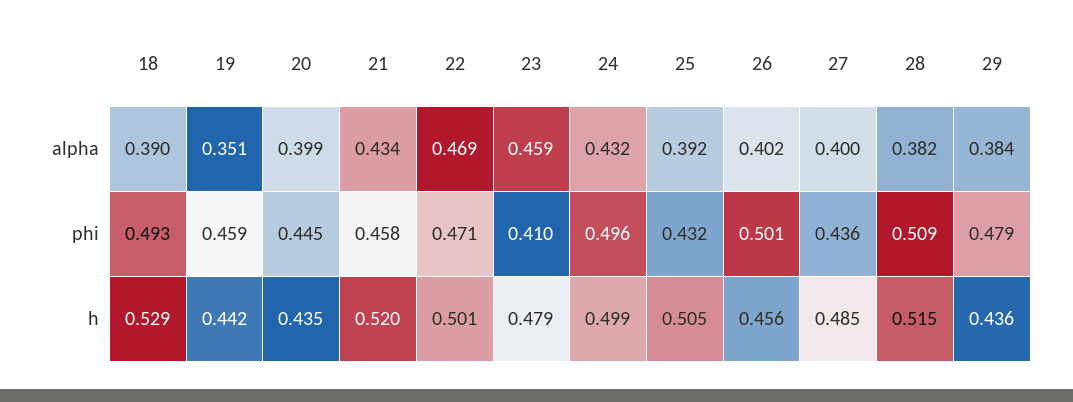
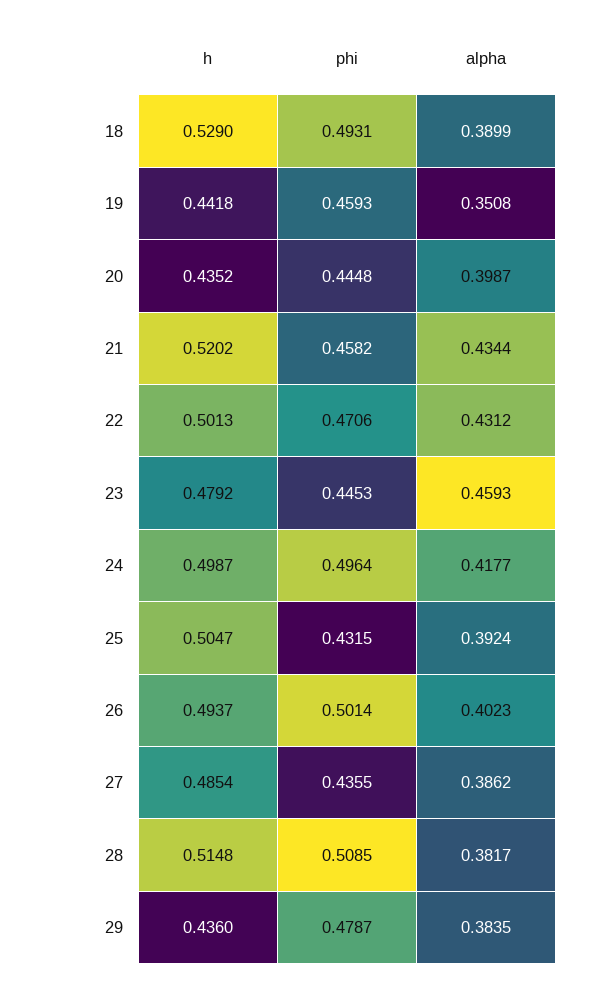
  {
    "18": {
      "alpha": 0.3899,
      "phi": 0.4931,
      "h": 0.529
    },
    "19": {
      "alpha": 0.3508,
      "phi": 0.4593,
      "h": 0.4418
    },
    "20": {
      "alpha": 0.3987,
      "phi": 0.4448,
      "h": 0.4352
    },
    "21": {
      "alpha": 0.4344,
      "phi": 0.4582,
      "h": 0.5202
    },
    "22": {
-     "alpha": 0.469,
+     "alpha": 0.4312,
      "phi": 0.4706,
      "h": 0.5013
    },
    "23": {
      "alpha": 0.4593,
-     "phi": 0.41,
+     "phi": 0.4453,
      "h": 0.4792
    },
    "24": {
-     "alpha": 0.432,
+     "alpha": 0.4177,
      "phi": 0.4964,
      "h": 0.4987
    },
    "25": {
      "alpha": 0.3924,
      "phi": 0.4315,
      "h": 0.5047
    },
    "26": {
      "alpha": 0.4023,
      "phi": 0.5014,
-     "h": 0.456
+     "h": 0.4937
    },
    "27": {
-     "alpha": 0.4,
+     "alpha": 0.3862,
      "phi": 0.4355,
      "h": 0.4854
    },
    "28": {
      "alpha": 0.3817,
      "phi": 0.5085,
      "h": 0.5148
    },
    "29": {
      "alpha": 0.3835,
      "phi": 0.4787,
      "h": 0.436
    }
  }

